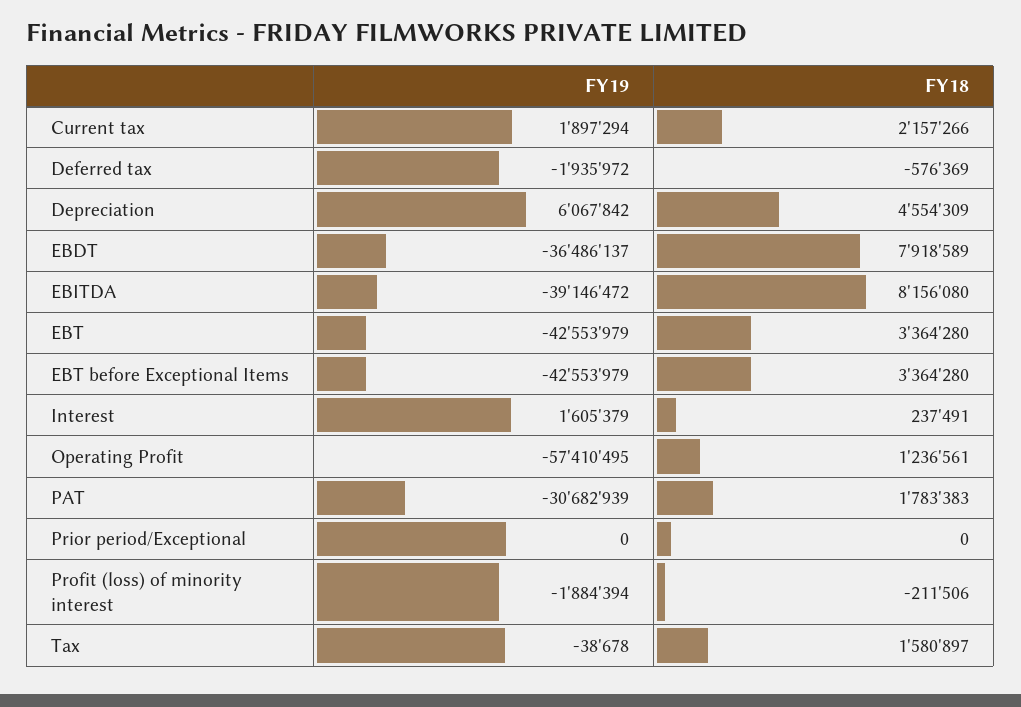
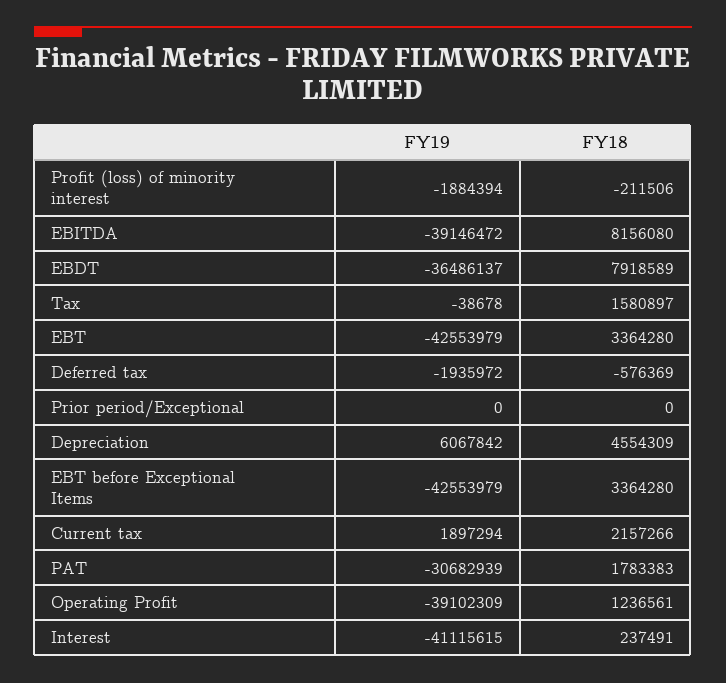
  {
    "FY19": {
      "Current tax": 1897294,
      "Deferred tax": -1935972,
      "Depreciation": 6067842,
      "EBDT": -36486137,
      "EBITDA": -39146472,
      "EBT": -42553979,
      "EBT before Exceptional Items": -42553979,
-     "Interest": 1605379,
+     "Interest": -41115615,
-     "Operating Profit": -57410495,
+     "Operating Profit": -39102309,
      "PAT": -30682939,
      "Prior period/Exceptional": 0,
      "Profit (loss) of minority interest": -1884394,
      "Tax": -38678
    },
    "FY18": {
      "Current tax": 2157266,
      "Deferred tax": -576369,
      "Depreciation": 4554309,
      "EBDT": 7918589,
      "EBITDA": 8156080,
      "EBT": 3364280,
      "EBT before Exceptional Items": 3364280,
      "Interest": 237491,
      "Operating Profit": 1236561,
      "PAT": 1783383,
      "Prior period/Exceptional": 0,
      "Profit (loss) of minority interest": -211506,
      "Tax": 1580897
    }
  }

